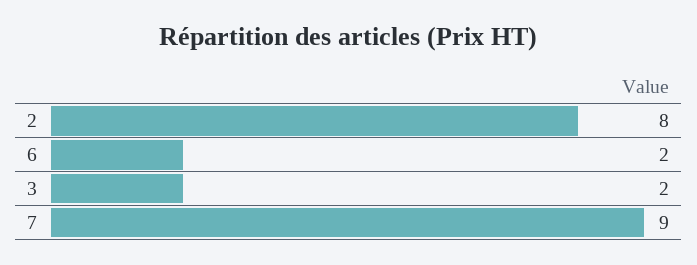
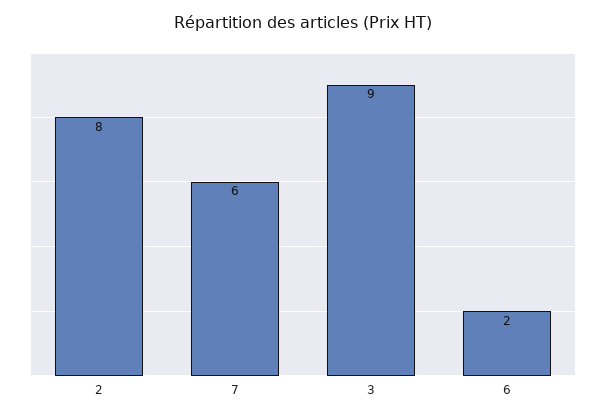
  {
    "2": 8,
    "6": 2,
-   "3": 2,
+   "3": 9,
-   "7": 9
+   "7": 6
  }

